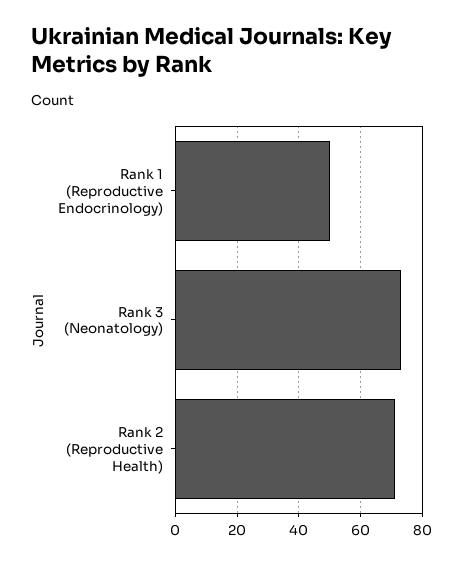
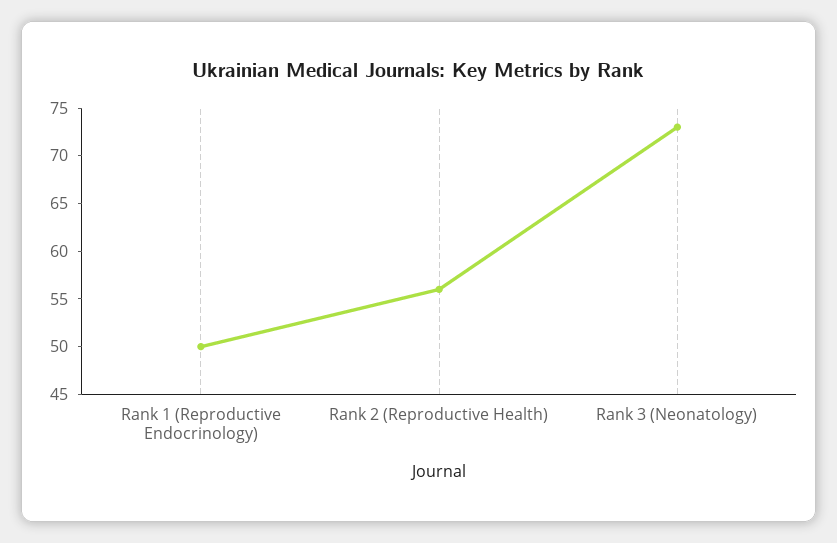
  {
    "Rank 1 (Reproductive Endocrinology)": 50,
    "Rank 3 (Neonatology)": 73,
-   "Rank 2 (Reproductive Health)": 70
+   "Rank 2 (Reproductive Health)": 56
  }

